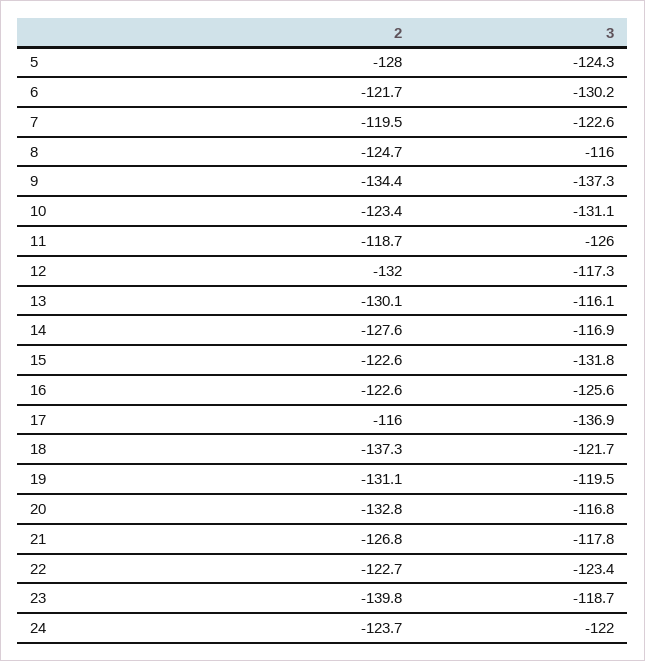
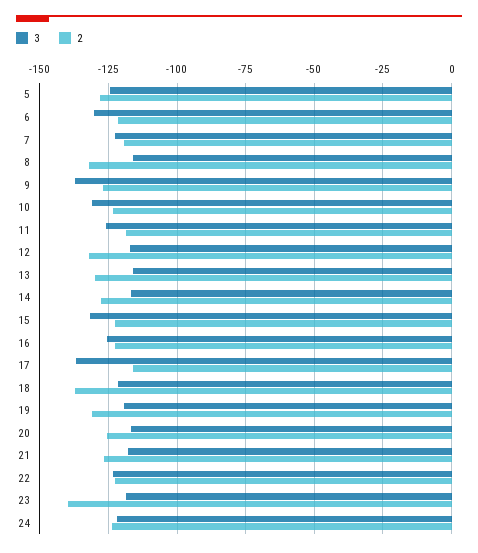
  {
    "2": {
      "5": -128,
      "6": -121.7,
      "7": -119.5,
-     "8": -124.7,
+     "8": -132.5,
-     "9": -134.4,
+     "9": -127.5,
      "10": -123.4,
      "11": -118.7,
      "12": -132,
      "13": -130.1,
      "14": -127.6,
      "15": -122.6,
      "16": -122.6,
      "17": -116,
      "18": -137.3,
      "19": -131.1,
-     "20": -132.8,
+     "20": -125,
      "21": -126.8,
      "22": -122.7,
      "23": -139.8,
      "24": -123.7
    },
    "3": {
      "5": -124.3,
      "6": -130.2,
      "7": -122.6,
      "8": -116,
      "9": -137.3,
      "10": -131.1,
      "11": -126,
      "12": -117.3,
      "13": -116.1,
      "14": -116.9,
      "15": -131.8,
      "16": -125.6,
      "17": -136.9,
      "18": -121.7,
      "19": -119.5,
      "20": -116.8,
      "21": -117.8,
      "22": -123.4,
      "23": -118.7,
      "24": -122
    }
  }

